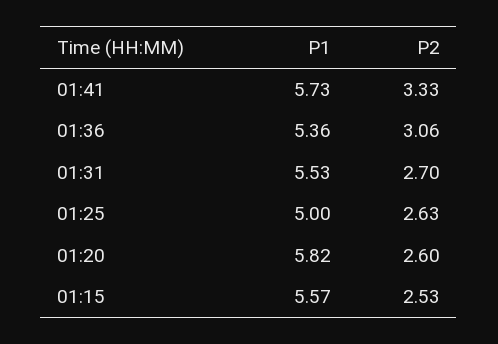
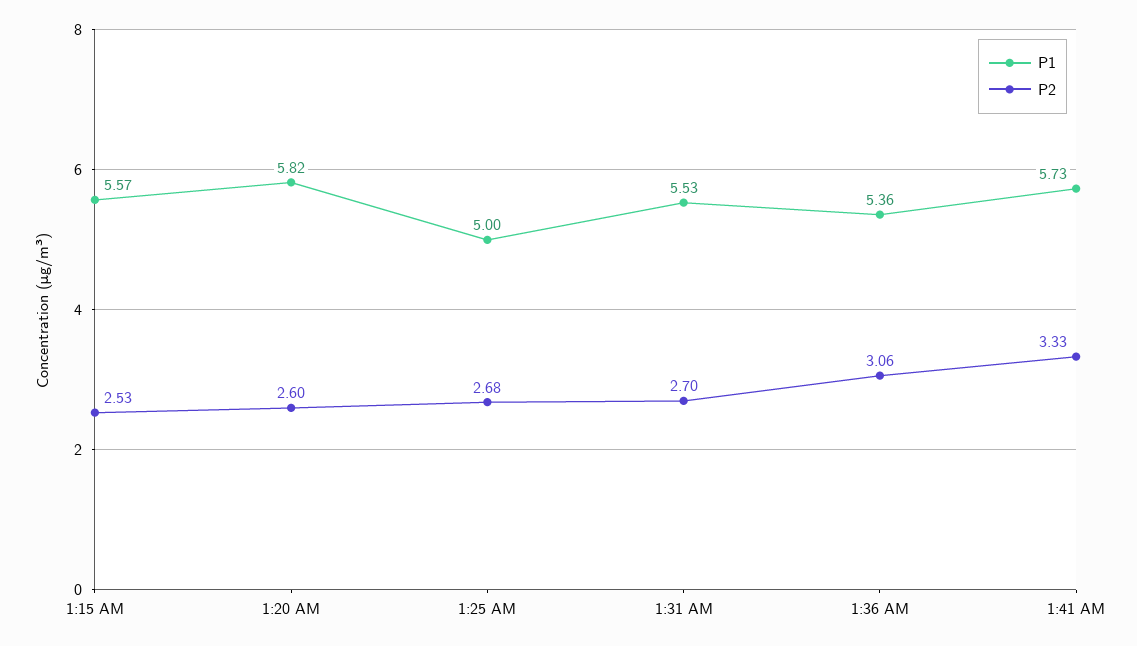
  {
    "P1": {
      "01:41": 5.73,
      "01:36": 5.36,
      "01:31": 5.53,
      "01:25": 5,
      "01:20": 5.82,
      "01:15": 5.57
    },
    "P2": {
      "01:41": 3.33,
      "01:36": 3.06,
      "01:31": 2.7,
-     "01:25": 2.63,
+     "01:25": 2.68,
      "01:20": 2.6,
      "01:15": 2.53
    }
  }

